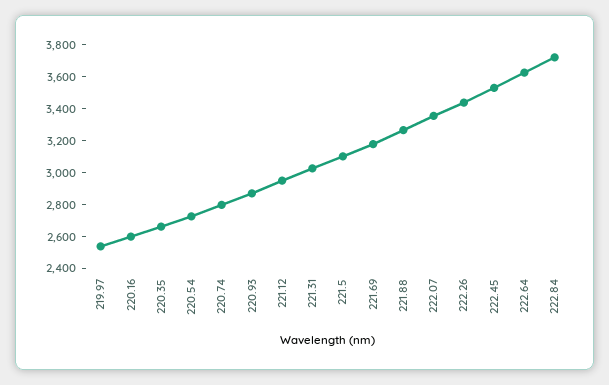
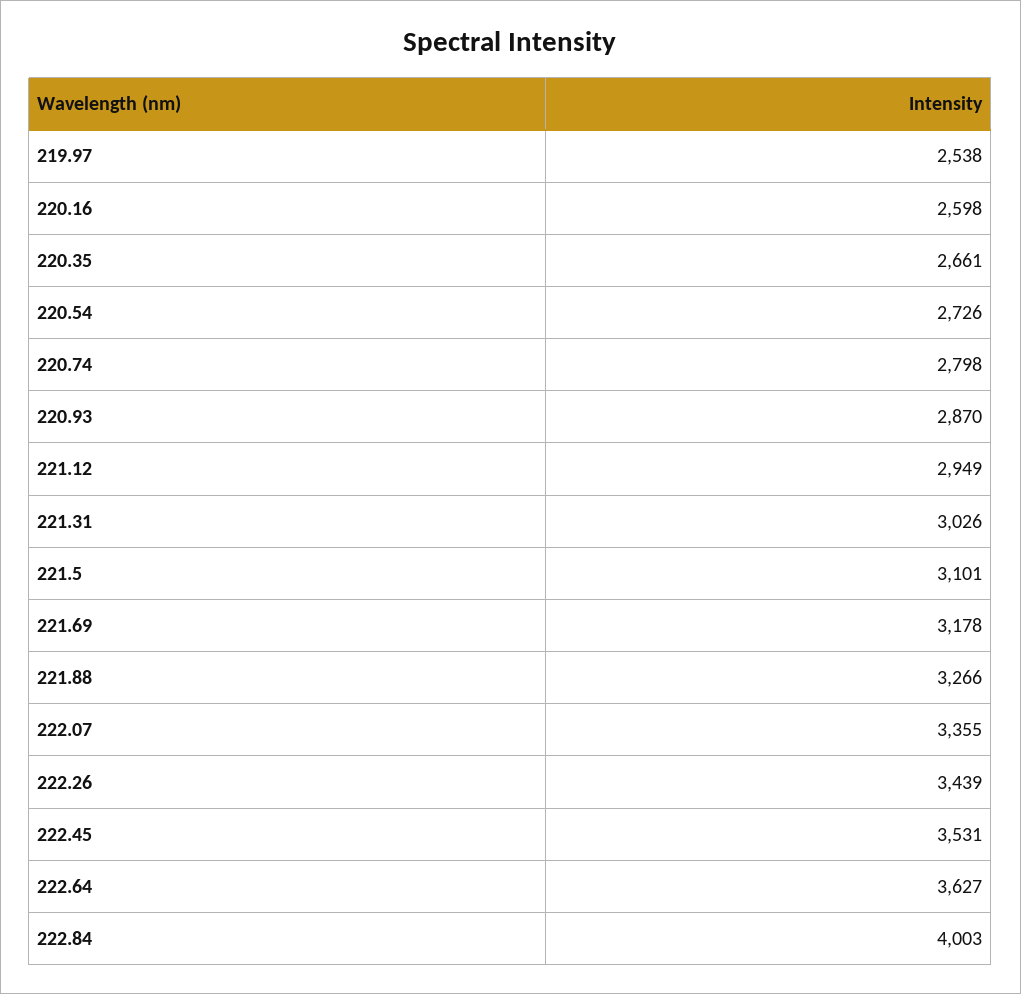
  {
    "219.97": 2538,
    "220.16": 2598,
    "220.35": 2661,
    "220.54": 2726,
    "220.74": 2798,
    "220.93": 2870,
    "221.12": 2949,
    "221.31": 3026,
    "221.5": 3101,
    "221.69": 3178,
    "221.88": 3266,
    "222.07": 3355,
    "222.26": 3439,
    "222.45": 3531,
    "222.64": 3627,
-   "222.84": 3700
+   "222.84": 4003
  }

